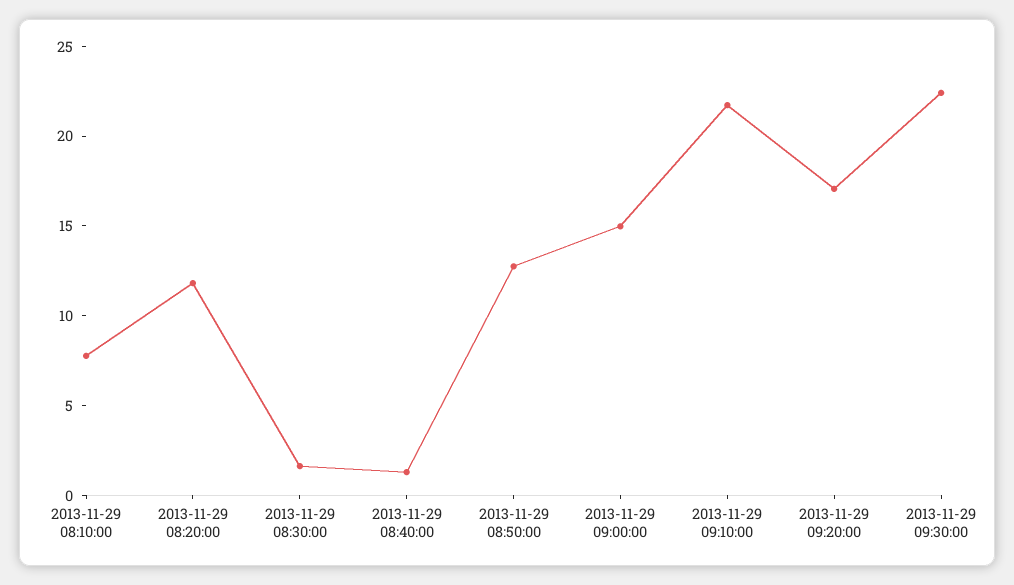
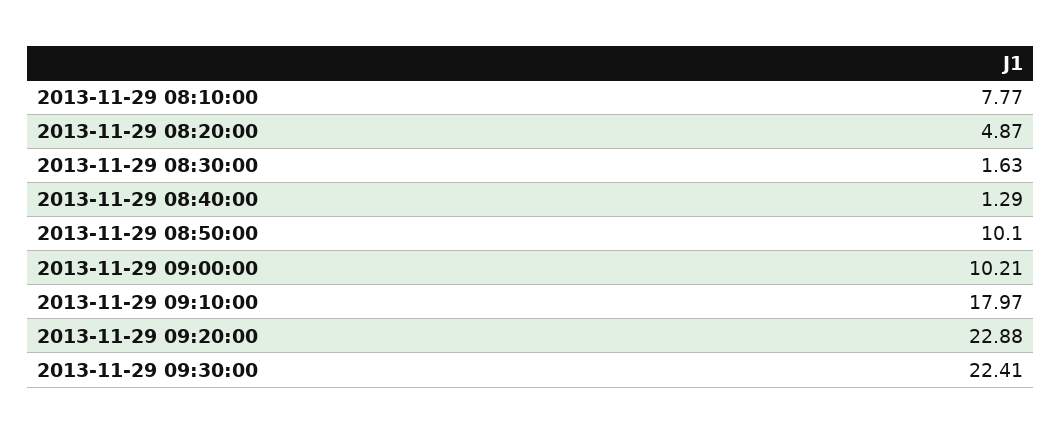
  {
    "2013-11-29 08:10:00": 7.77,
-   "2013-11-29 08:20:00": 12,
+   "2013-11-29 08:20:00": 4.87,
    "2013-11-29 08:30:00": 1.63,
    "2013-11-29 08:40:00": 1.29,
-   "2013-11-29 08:50:00": 13,
+   "2013-11-29 08:50:00": 10.1,
-   "2013-11-29 09:00:00": 15,
+   "2013-11-29 09:00:00": 10.21,
-   "2013-11-29 09:10:00": 22,
+   "2013-11-29 09:10:00": 17.97,
-   "2013-11-29 09:20:00": 17,
+   "2013-11-29 09:20:00": 22.88,
    "2013-11-29 09:30:00": 22.41
  }

